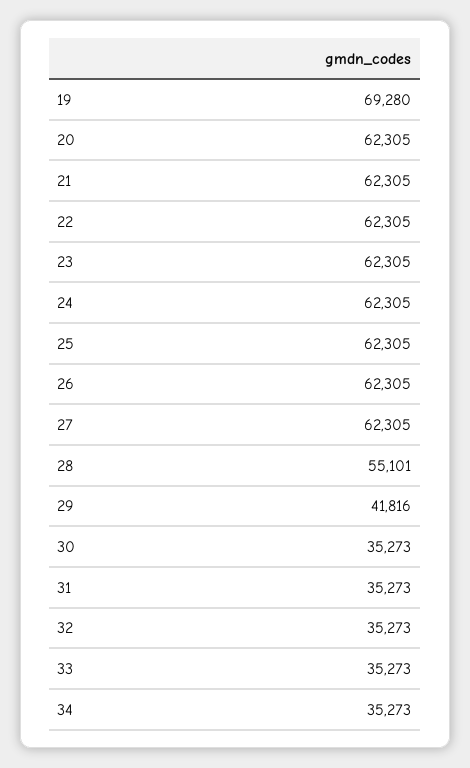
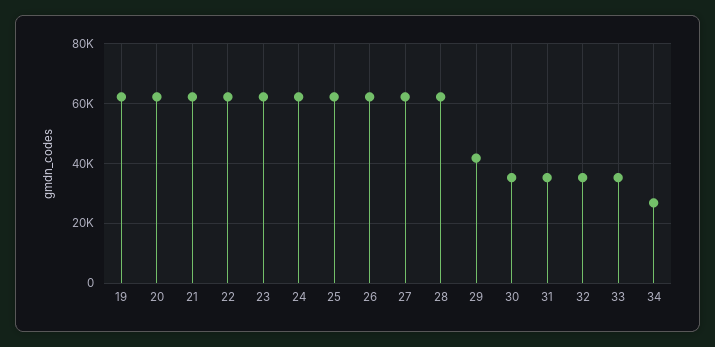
  {
-   "19": 69280,
+   "19": 62500,
    "20": 62305,
    "21": 62305,
    "22": 62305,
    "23": 62305,
    "24": 62305,
    "25": 62305,
    "26": 62305,
    "27": 62305,
-   "28": 55101,
+   "28": 62500,
    "29": 41816,
    "30": 35273,
    "31": 35273,
    "32": 35273,
    "33": 35273,
-   "34": 35273
+   "34": 27500
  }

